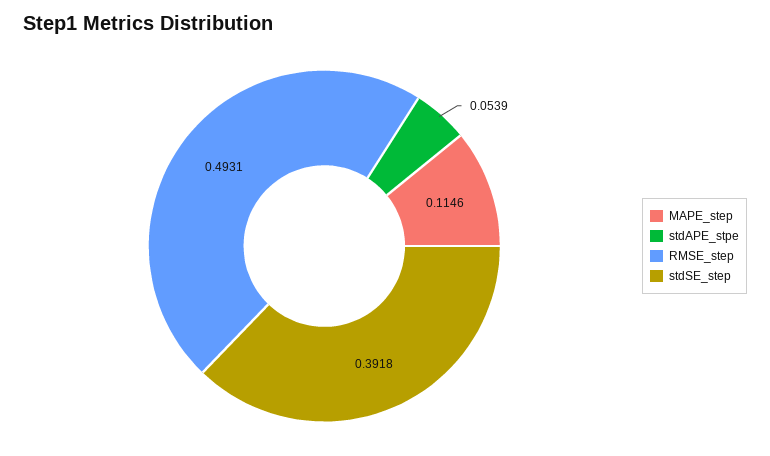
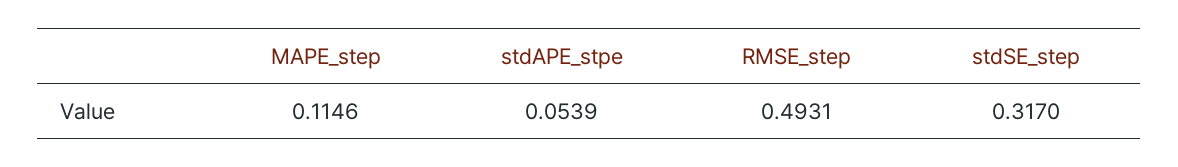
  {
    "MAPE_step": 0.1146,
    "stdAPE_stpe": 0.0539,
    "RMSE_step": 0.4931,
-   "stdSE_step": 0.3918
+   "stdSE_step": 0.317
  }

